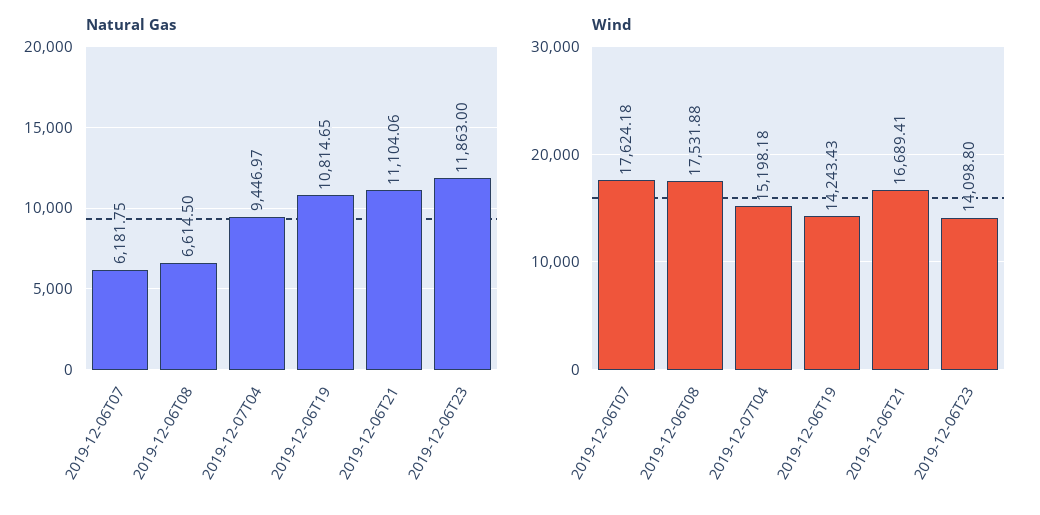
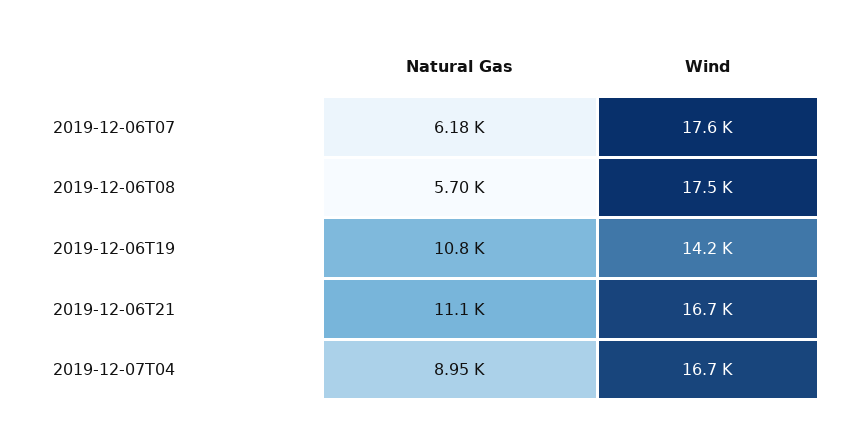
  {
    "Natural Gas": {
      "2019-12-06T07": 6181.75,
-     "2019-12-06T08": 6614.5,
+     "2019-12-06T08": 5700,
-     "2019-12-07T04": 9446.97,
+     "2019-12-07T04": 8950,
      "2019-12-06T19": 10814.65,
-     "2019-12-06T21": 11104.06,
+     "2019-12-06T21": 11104.06
-     "2019-12-06T23": 11863
    },
    "Wind": {
      "2019-12-06T07": 17624.18,
      "2019-12-06T08": 17531.88,
-     "2019-12-07T04": 15198.18,
+     "2019-12-07T04": 16700,
      "2019-12-06T19": 14243.43,
-     "2019-12-06T21": 16689.41,
+     "2019-12-06T21": 16689.41
-     "2019-12-06T23": 14098.8
    }
  }

